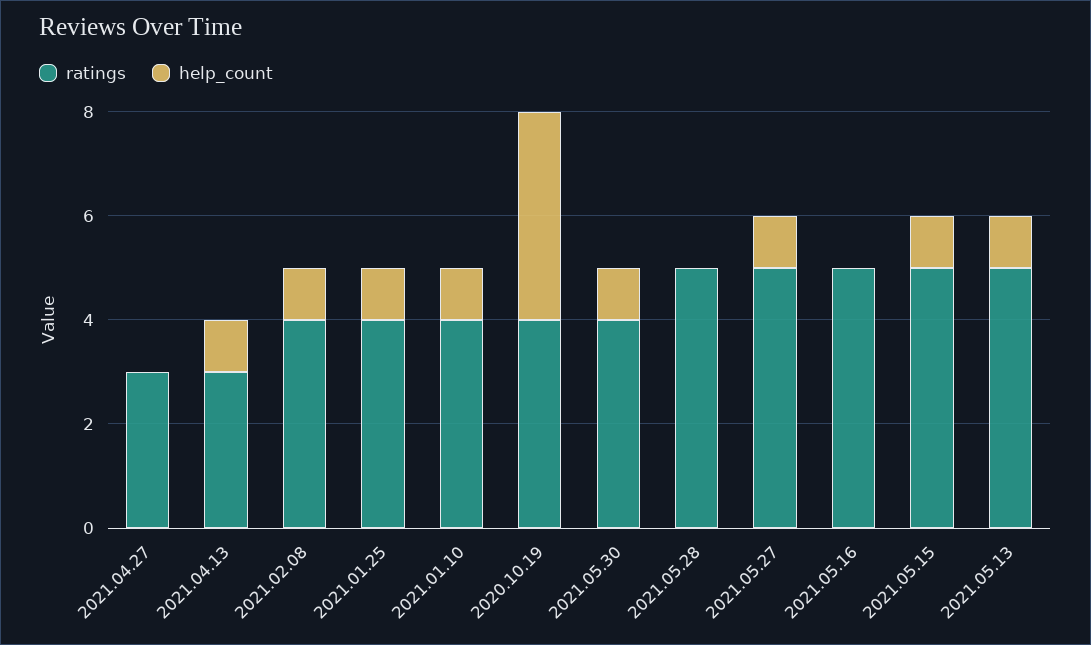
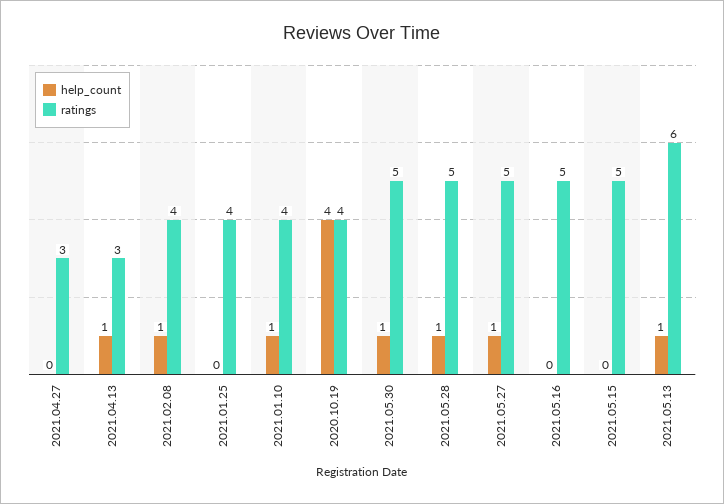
  {
    "ratings": {
      "2021.04.27": 3,
      "2021.04.13": 3,
      "2021.02.08": 4,
      "2021.01.25": 4,
      "2021.01.10": 4,
      "2020.10.19": 4,
-     "2021.05.30": 4,
+     "2021.05.30": 5,
      "2021.05.28": 5,
      "2021.05.27": 5,
      "2021.05.16": 5,
      "2021.05.15": 5,
-     "2021.05.13": 5
+     "2021.05.13": 6
    },
    "help_count": {
      "2021.04.27": 0,
      "2021.04.13": 1,
      "2021.02.08": 1,
-     "2021.01.25": 1,
+     "2021.01.25": 0,
      "2021.01.10": 1,
      "2020.10.19": 4,
      "2021.05.30": 1,
-     "2021.05.28": 0,
+     "2021.05.28": 1,
      "2021.05.27": 1,
      "2021.05.16": 0,
-     "2021.05.15": 1,
+     "2021.05.15": 0,
      "2021.05.13": 1
    }
  }

